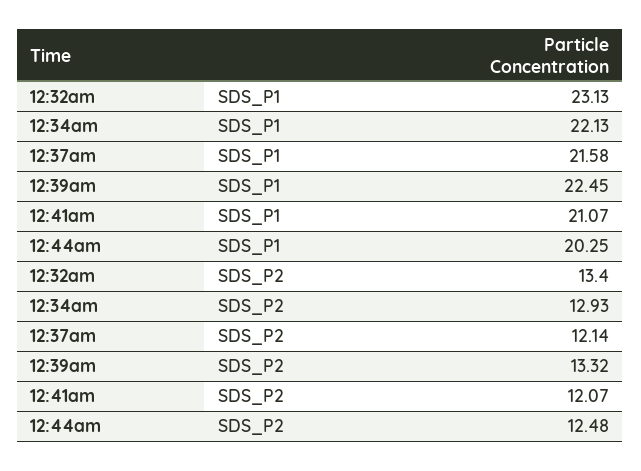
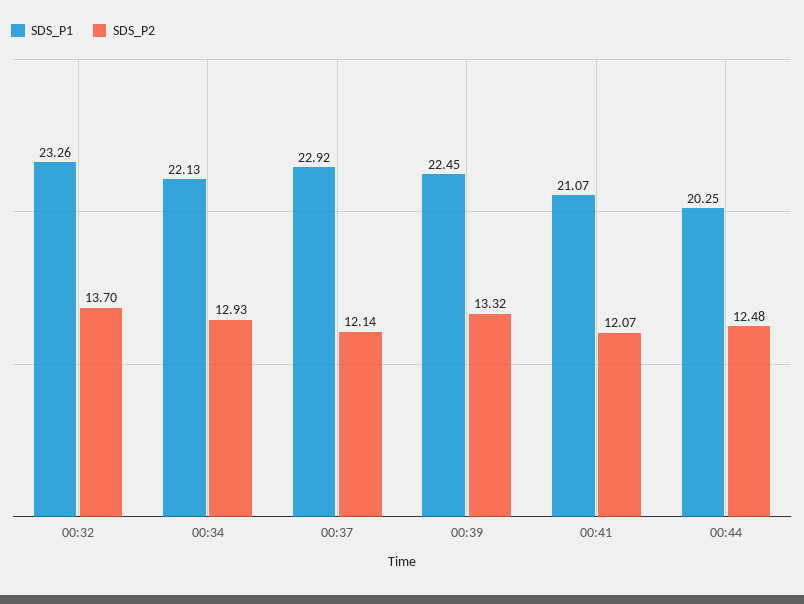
  {
    "SDS_P1": {
-     "12:32am": 23.13,
+     "12:32am": 23.26,
      "12:34am": 22.13,
-     "12:37am": 21.58,
+     "12:37am": 22.92,
      "12:39am": 22.45,
      "12:41am": 21.07,
      "12:44am": 20.25
    },
    "SDS_P2": {
-     "12:32am": 13.4,
+     "12:32am": 13.7,
      "12:34am": 12.93,
      "12:37am": 12.14,
      "12:39am": 13.32,
      "12:41am": 12.07,
      "12:44am": 12.48
    }
  }

